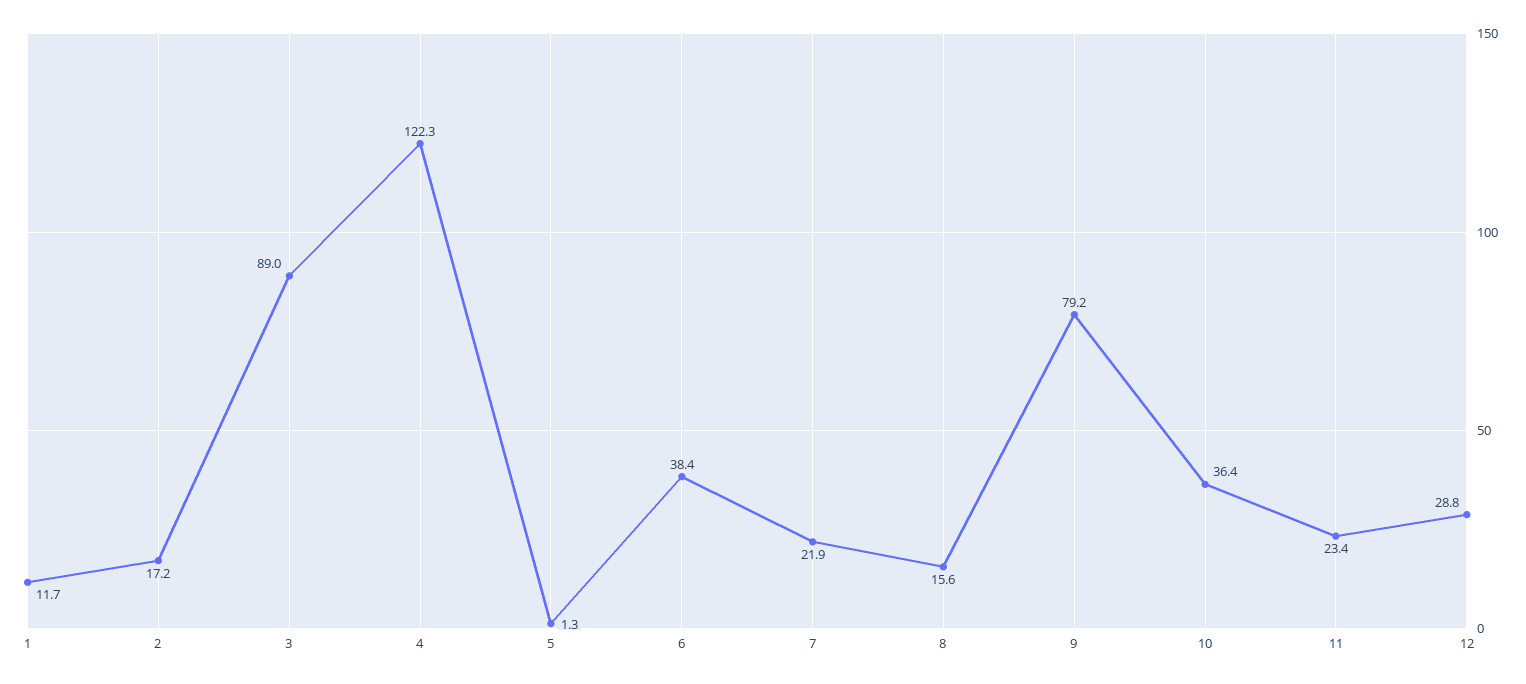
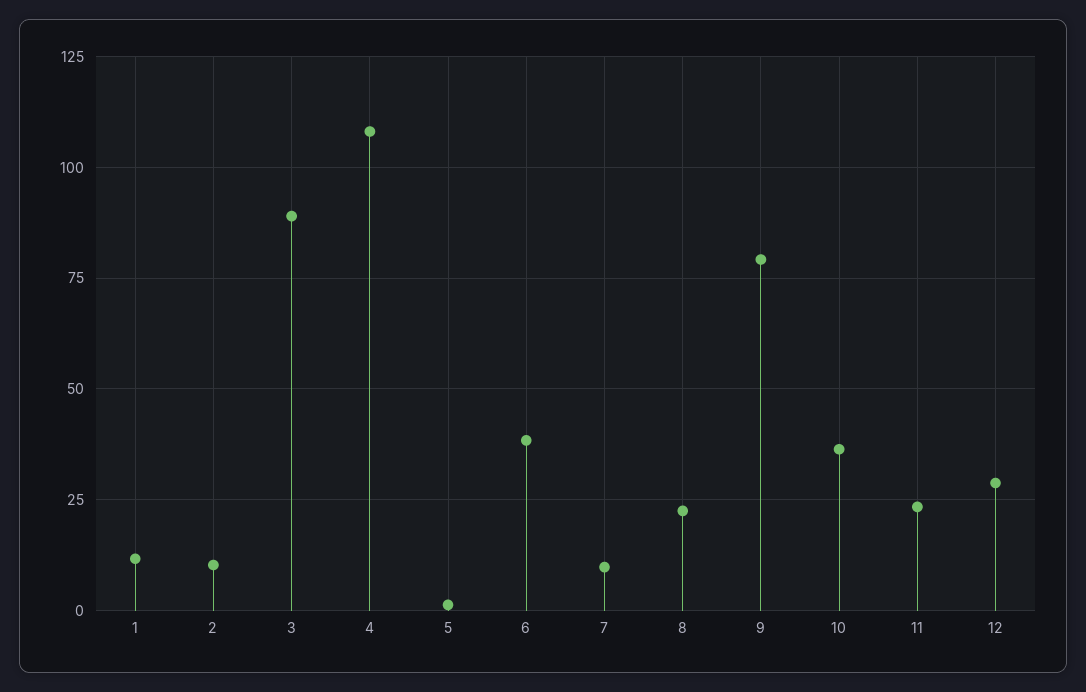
  {
    "1": 11.7,
-   "2": 17.2,
+   "2": 10,
    "3": 89,
-   "4": 122.3,
+   "4": 107.5,
    "5": 1.3,
    "6": 38.4,
-   "7": 21.9,
+   "7": 10,
-   "8": 15.6,
+   "8": 22.5,
    "9": 79.2,
    "10": 36.4,
    "11": 23.4,
    "12": 28.8
  }

